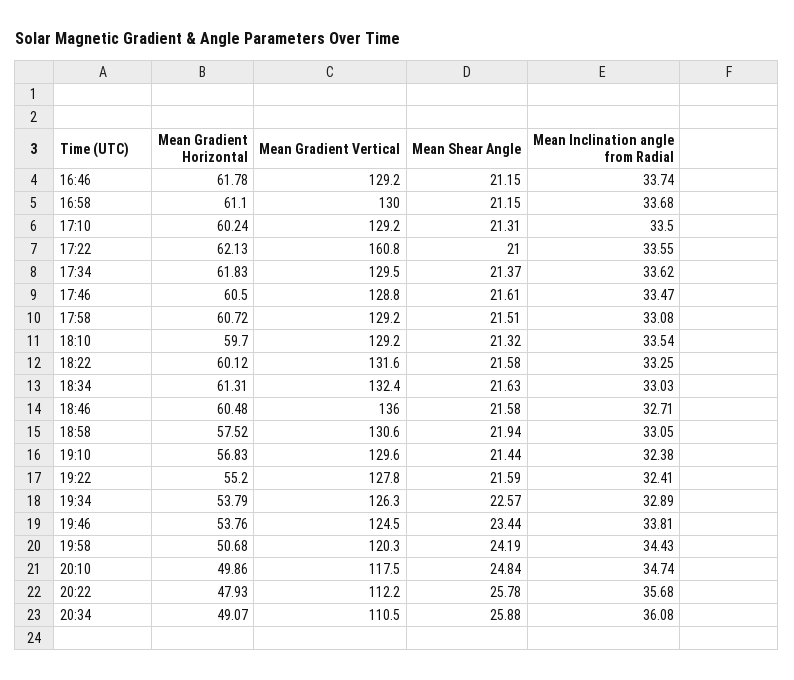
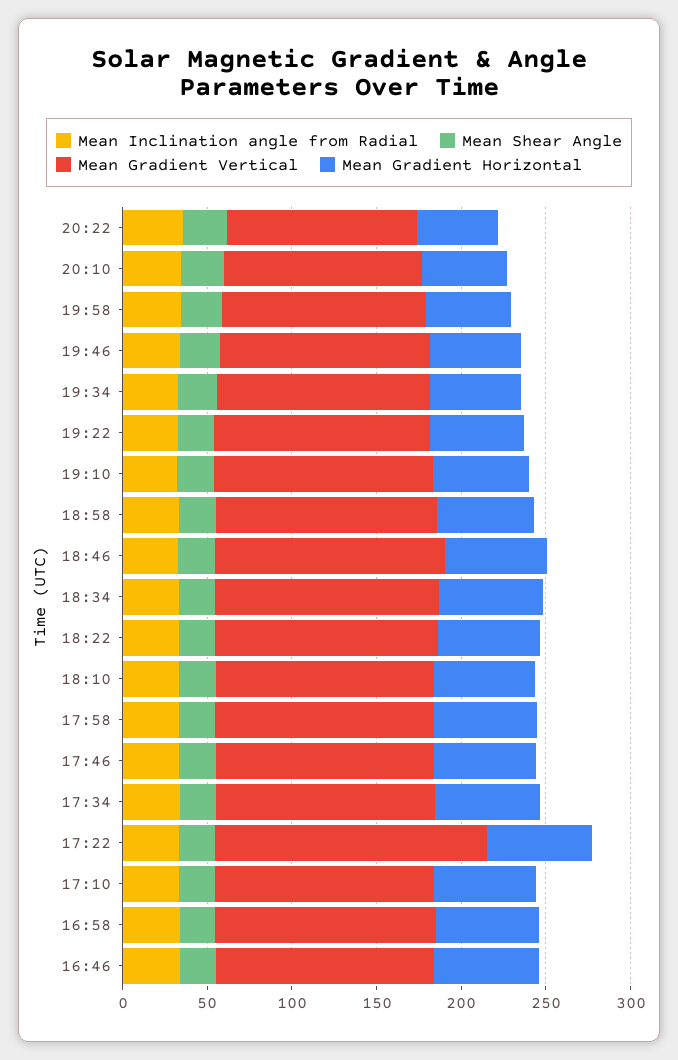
  {
    "Mean Gradient Horizontal": {
      "16:46": 61.78,
      "16:58": 61.1,
      "17:10": 60.24,
      "17:22": 62.13,
      "17:34": 61.83,
      "17:46": 60.5,
      "17:58": 60.72,
      "18:10": 59.7,
      "18:22": 60.12,
      "18:34": 61.31,
      "18:46": 60.48,
      "18:58": 57.52,
      "19:10": 56.83,
      "19:22": 55.2,
      "19:34": 53.79,
      "19:46": 53.76,
      "19:58": 50.68,
      "20:10": 49.86,
-     "20:22": 47.93,
+     "20:22": 47.93
-     "20:34": 49.07
    },
    "Mean Gradient Vertical": {
      "16:46": 129.2,
      "16:58": 130,
      "17:10": 129.2,
      "17:22": 160.8,
      "17:34": 129.5,
      "17:46": 128.8,
      "17:58": 129.2,
      "18:10": 129.2,
      "18:22": 131.6,
      "18:34": 132.4,
      "18:46": 136,
      "18:58": 130.6,
      "19:10": 129.6,
      "19:22": 127.8,
      "19:34": 126.3,
      "19:46": 124.5,
      "19:58": 120.3,
      "20:10": 117.5,
-     "20:22": 112.2,
+     "20:22": 112.2
-     "20:34": 110.5
    },
    "Mean Shear Angle": {
      "16:46": 21.15,
      "16:58": 21.15,
      "17:10": 21.31,
      "17:22": 21,
      "17:34": 21.37,
      "17:46": 21.61,
      "17:58": 21.51,
      "18:10": 21.32,
      "18:22": 21.58,
      "18:34": 21.63,
      "18:46": 21.58,
      "18:58": 21.94,
      "19:10": 21.44,
      "19:22": 21.59,
      "19:34": 22.57,
      "19:46": 23.44,
      "19:58": 24.19,
      "20:10": 24.84,
-     "20:22": 25.78,
+     "20:22": 25.78
-     "20:34": 25.88
    },
    "Mean Inclination angle from Radial": {
      "16:46": 33.74,
      "16:58": 33.68,
      "17:10": 33.5,
      "17:22": 33.55,
      "17:34": 33.62,
      "17:46": 33.47,
      "17:58": 33.08,
      "18:10": 33.54,
      "18:22": 33.25,
      "18:34": 33.03,
      "18:46": 32.71,
      "18:58": 33.05,
      "19:10": 32.38,
      "19:22": 32.41,
      "19:34": 32.89,
      "19:46": 33.81,
      "19:58": 34.43,
      "20:10": 34.74,
-     "20:22": 35.68,
+     "20:22": 35.68
-     "20:34": 36.08
    }
  }

